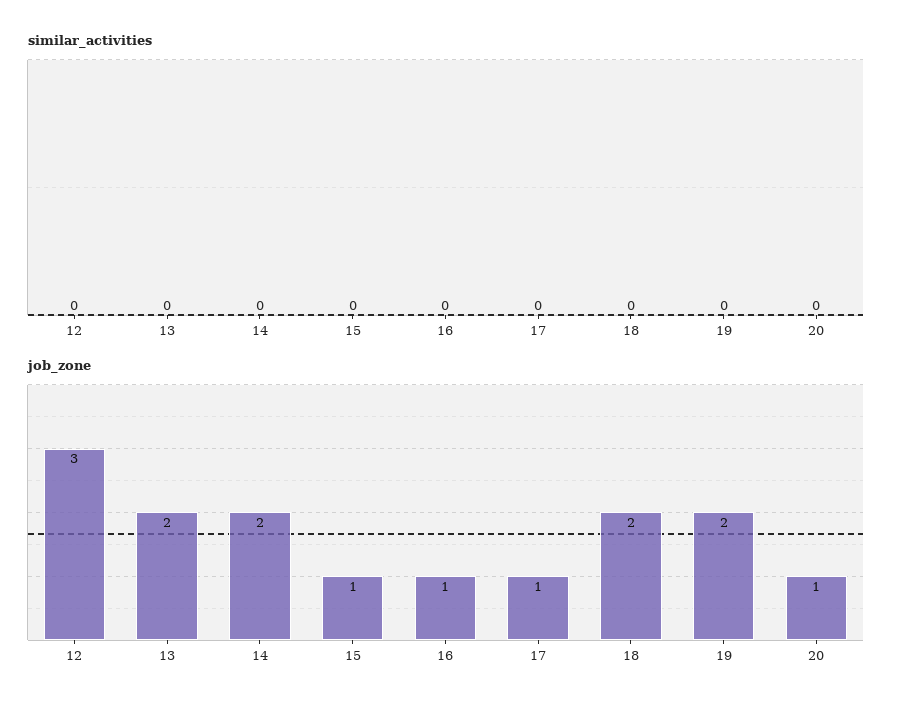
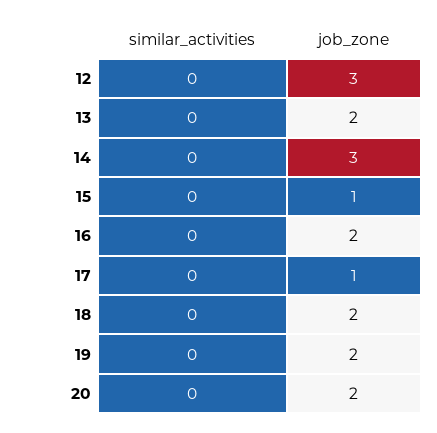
  {
    "similar_activities": {
      "12": 0,
      "13": 0,
      "14": 0,
      "15": 0,
      "16": 0,
      "17": 0,
      "18": 0,
      "19": 0,
      "20": 0
    },
    "job_zone": {
      "12": 3,
      "13": 2,
-     "14": 2,
+     "14": 3,
      "15": 1,
-     "16": 1,
+     "16": 2,
      "17": 1,
      "18": 2,
      "19": 2,
-     "20": 1
+     "20": 2
    }
  }

